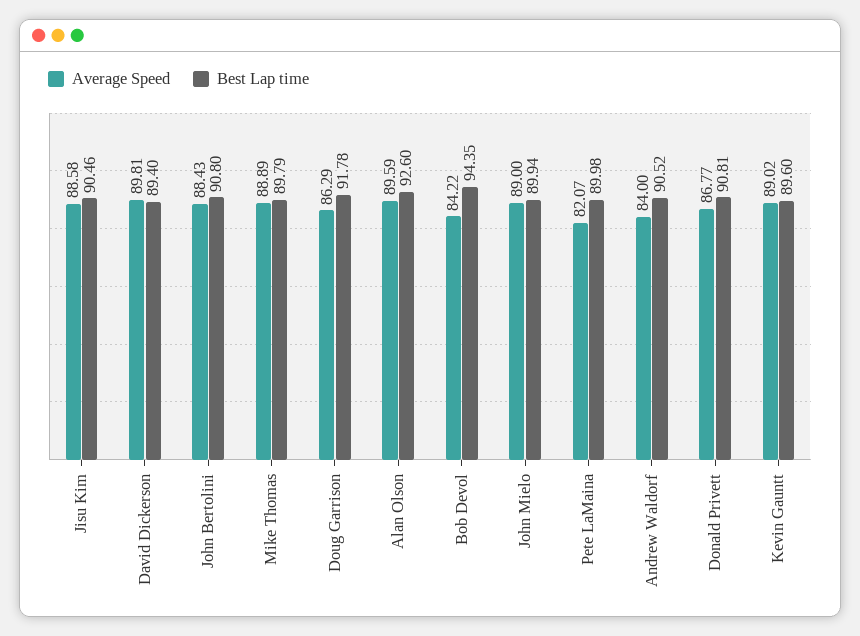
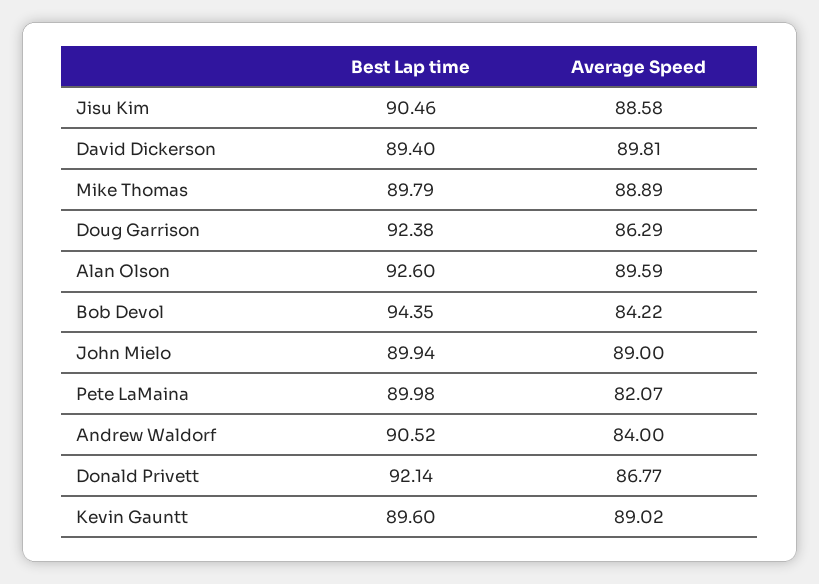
  {
    "Average Speed": {
      "Jisu Kim": 88.58,
      "David Dickerson": 89.81,
-     "John Bertolini": 88.43,
      "Mike Thomas": 88.89,
      "Doug Garrison": 86.29,
      "Alan Olson": 89.59,
      "Bob Devol": 84.22,
      "John Mielo": 89,
      "Pete LaMaina": 82.07,
      "Andrew Waldorf": 84,
      "Donald Privett": 86.77,
      "Kevin Gauntt": 89.02
    },
    "Best Lap time": {
      "Jisu Kim": 90.46,
      "David Dickerson": 89.4,
-     "John Bertolini": 90.8,
      "Mike Thomas": 89.79,
-     "Doug Garrison": 91.78,
+     "Doug Garrison": 92.38,
      "Alan Olson": 92.6,
      "Bob Devol": 94.35,
      "John Mielo": 89.94,
      "Pete LaMaina": 89.98,
      "Andrew Waldorf": 90.52,
-     "Donald Privett": 90.81,
+     "Donald Privett": 92.14,
      "Kevin Gauntt": 89.6
    }
  }

